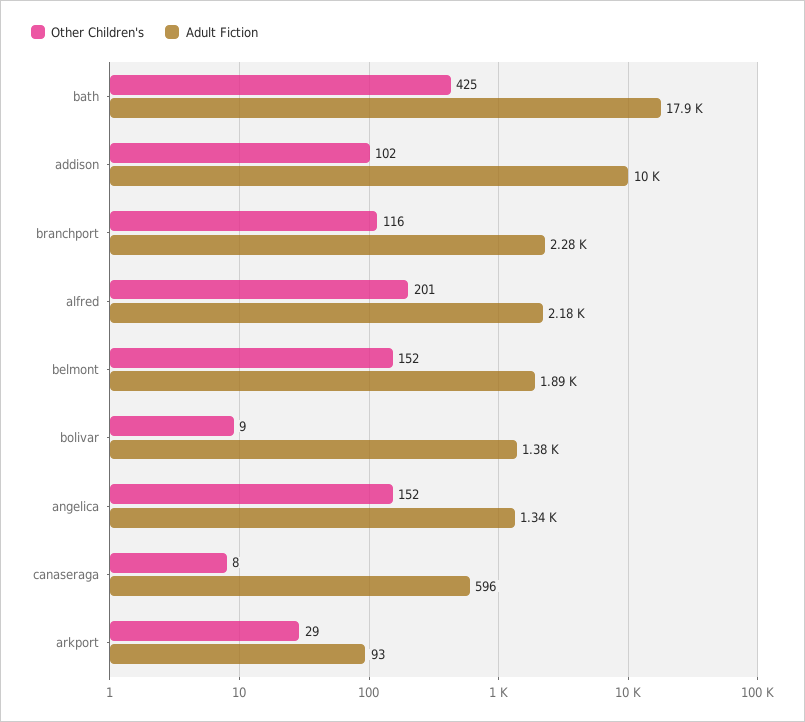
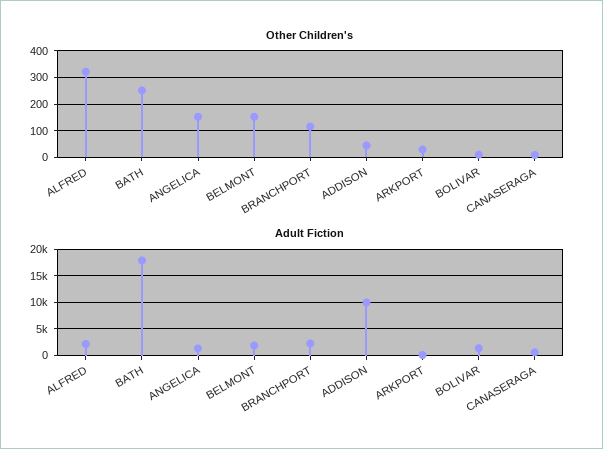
  {
    "Other Children's": {
-     "bath": 425,
+     "bath": 250,
-     "addison": 102,
+     "addison": 50,
      "branchport": 116,
-     "alfred": 201,
+     "alfred": 325,
      "belmont": 152,
      "bolivar": 9,
      "angelica": 152,
      "canaseraga": 8,
      "arkport": 29
    },
    "Adult Fiction": {
      "bath": 17900,
      "addison": 10000,
      "branchport": 2280,
      "alfred": 2180,
      "belmont": 1890,
      "bolivar": 1380,
      "angelica": 1340,
      "canaseraga": 596,
      "arkport": 93
    }
  }

